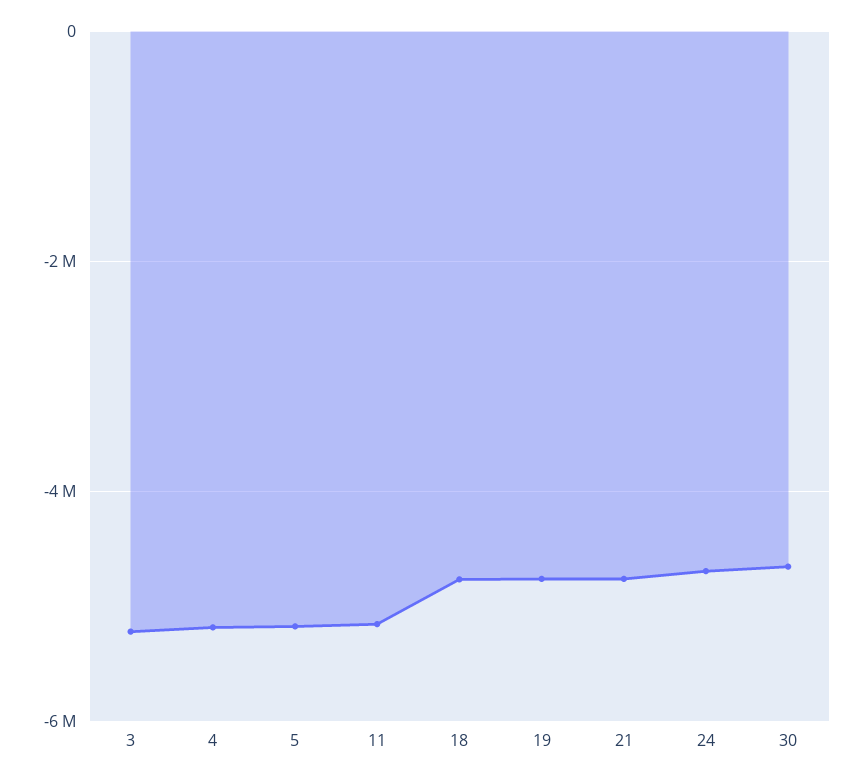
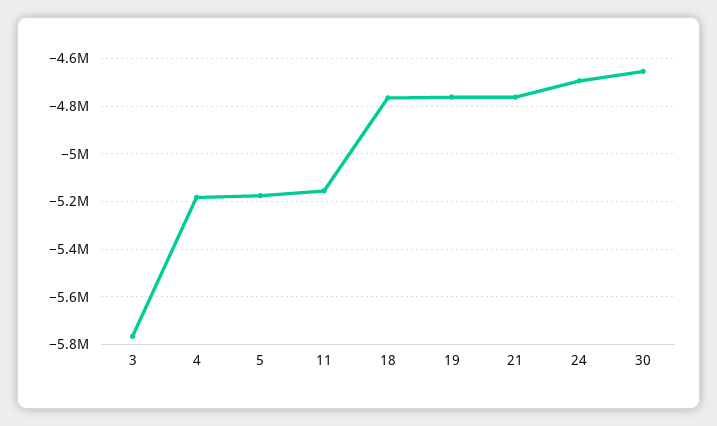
  {
-   "3": -5200000,
+   "3": -5750000,
    "4": -5200000,
    "5": -5150000,
    "11": -5150000,
    "18": -4750000,
    "19": -4750000,
    "21": -4750000,
    "24": -4700000,
    "30": -4650000
  }

